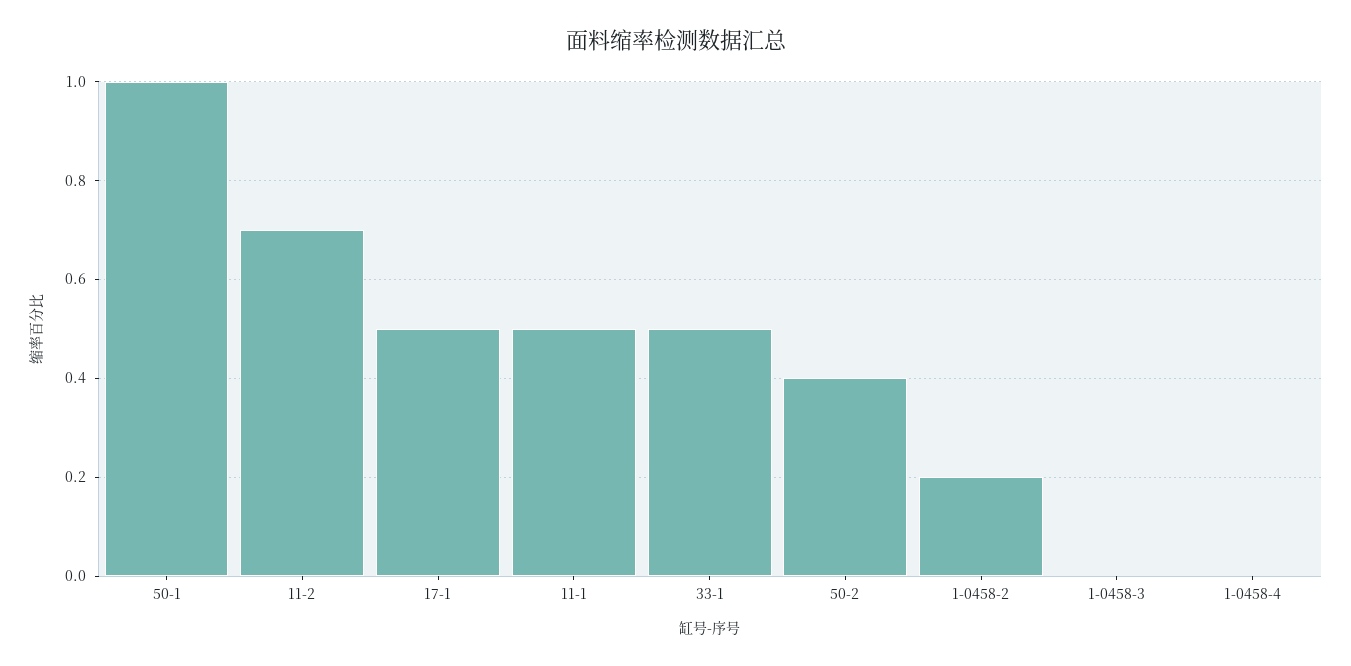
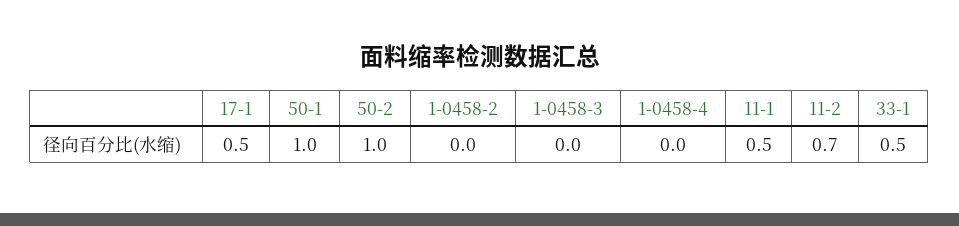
  {
    "50-1": 1,
    "11-2": 0.7,
    "17-1": 0.5,
    "11-1": 0.5,
    "33-1": 0.5,
-   "50-2": 0.4,
+   "50-2": 1,
-   "1-0458-2": 0.2,
+   "1-0458-2": 0,
    "1-0458-3": 0,
    "1-0458-4": 0
  }

